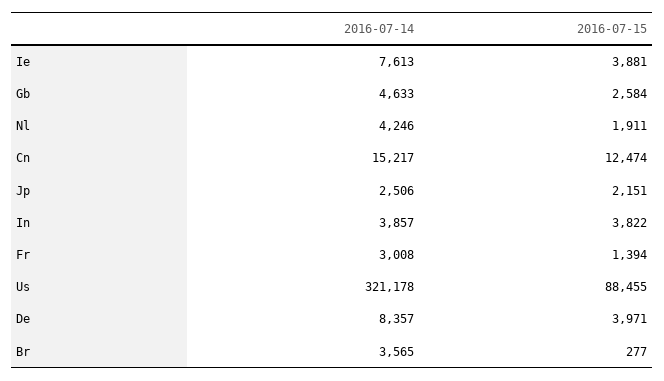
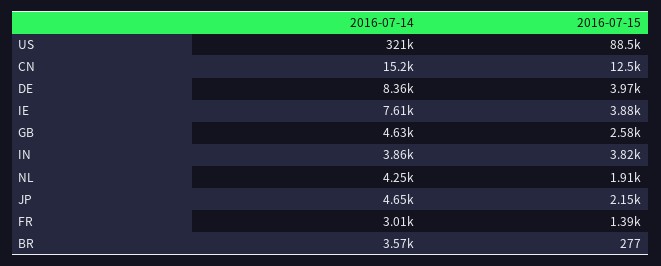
  {
    "2016-07-14": {
      "Ie": 7613,
      "Gb": 4633,
      "Nl": 4246,
      "Cn": 15217,
-     "Jp": 2506,
+     "Jp": 4650,
      "In": 3857,
      "Fr": 3008,
      "Us": 321178,
      "De": 8357,
      "Br": 3565
    },
    "2016-07-15": {
      "Ie": 3881,
      "Gb": 2584,
      "Nl": 1911,
      "Cn": 12474,
      "Jp": 2151,
      "In": 3822,
      "Fr": 1394,
      "Us": 88455,
      "De": 3971,
      "Br": 277
    }
  }

